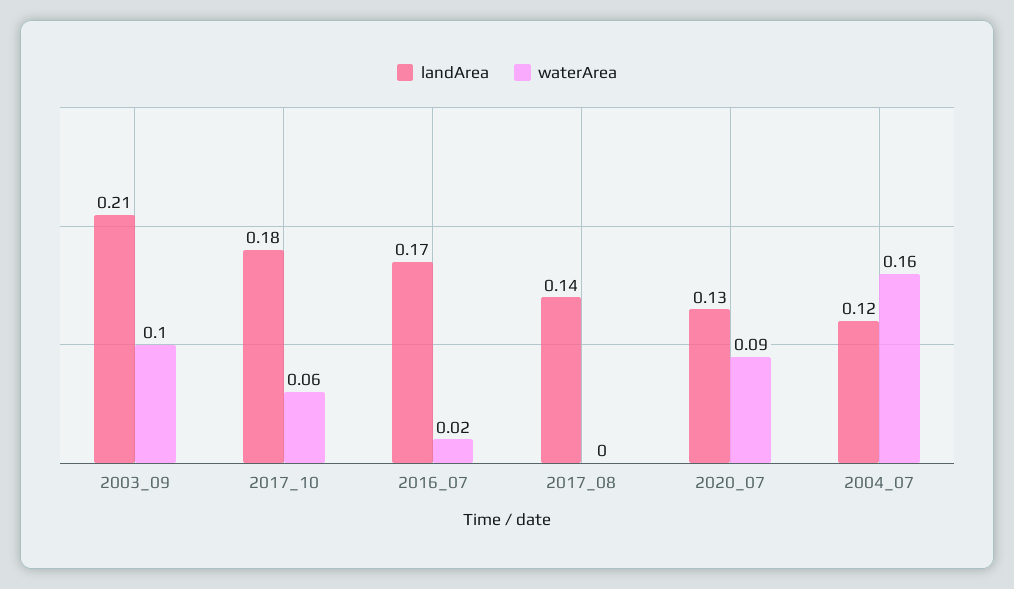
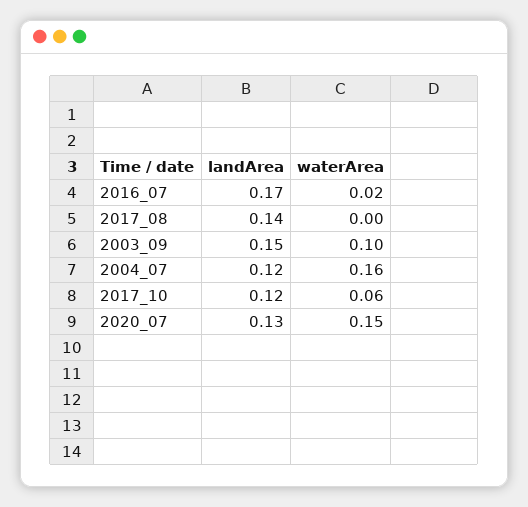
  {
    "landArea": {
-     "2003_09": 0.21,
+     "2003_09": 0.15,
-     "2017_10": 0.18,
+     "2017_10": 0.12,
      "2016_07": 0.17,
      "2017_08": 0.14,
      "2020_07": 0.13,
      "2004_07": 0.12
    },
    "waterArea": {
      "2003_09": 0.1,
      "2017_10": 0.06,
      "2016_07": 0.02,
      "2017_08": 0,
-     "2020_07": 0.09,
+     "2020_07": 0.15,
      "2004_07": 0.16
    }
  }

